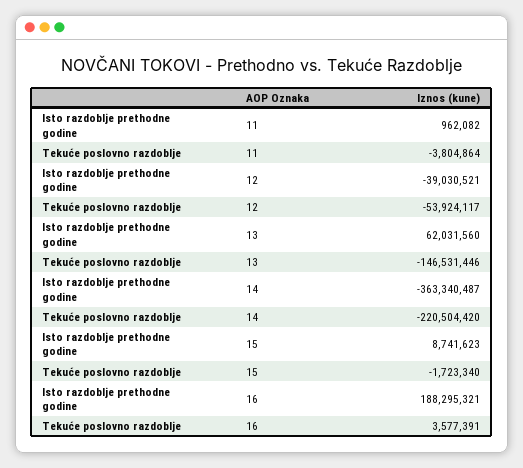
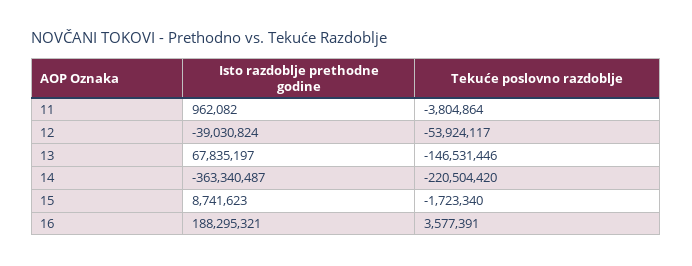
  {
    "Isto razdoblje prethodne godine": {
      "11": 962082,
-     "12": -39030521,
+     "12": -39030824,
-     "13": 62031560,
+     "13": 67835197,
      "14": -363340487,
      "15": 8741623,
      "16": 188295321
    },
    "Tekuće poslovno razdoblje": {
      "11": -3804864,
      "12": -53924117,
      "13": -146531446,
      "14": -220504420,
      "15": -1723340,
      "16": 3577391
    }
  }

